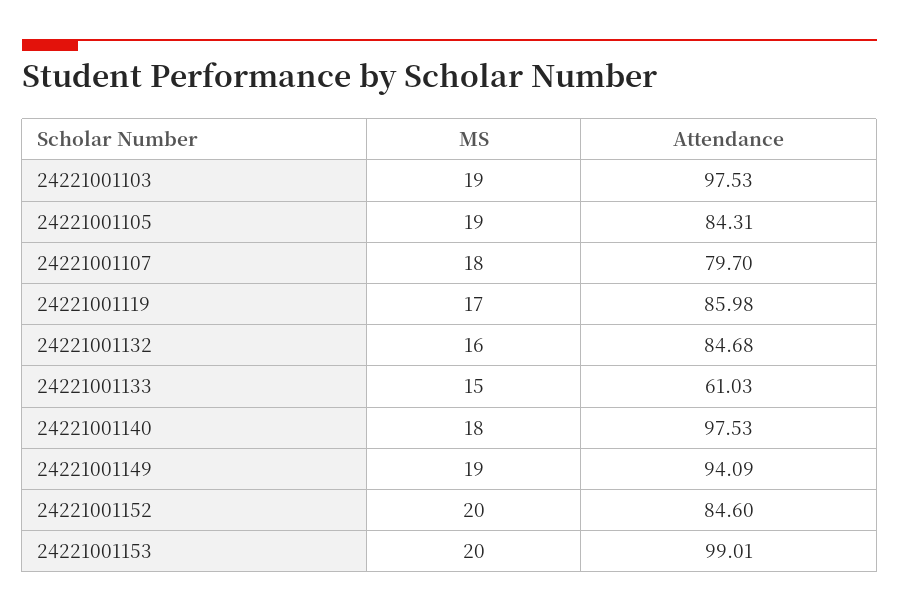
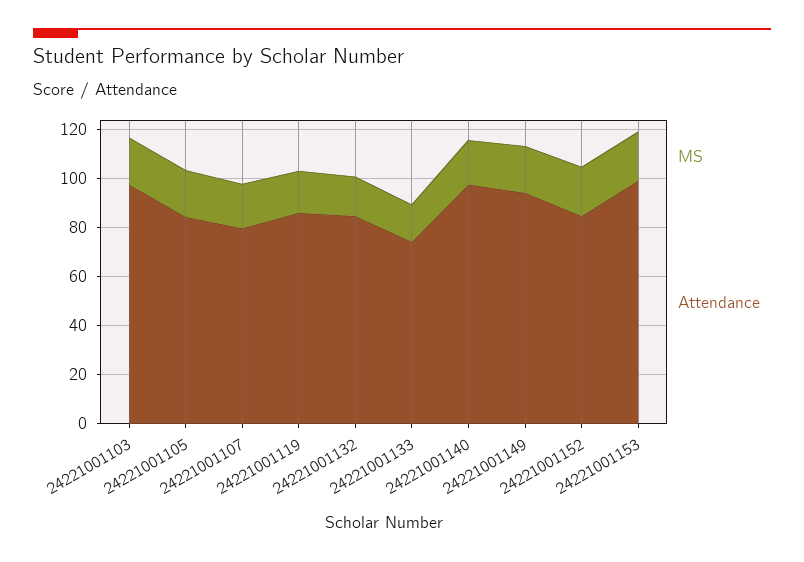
  {
    "MS": {
      "24221001103": 19,
      "24221001105": 19,
      "24221001107": 18,
      "24221001119": 17,
      "24221001132": 16,
      "24221001133": 15,
      "24221001140": 18,
      "24221001149": 19,
      "24221001152": 20,
      "24221001153": 20
    },
    "Attendance": {
      "24221001103": 97.53,
      "24221001105": 84.31,
      "24221001107": 79.7,
      "24221001119": 85.98,
      "24221001132": 84.68,
-     "24221001133": 61.03,
+     "24221001133": 75,
      "24221001140": 97.53,
      "24221001149": 94.09,
      "24221001152": 84.6,
      "24221001153": 99.01
    }
  }

